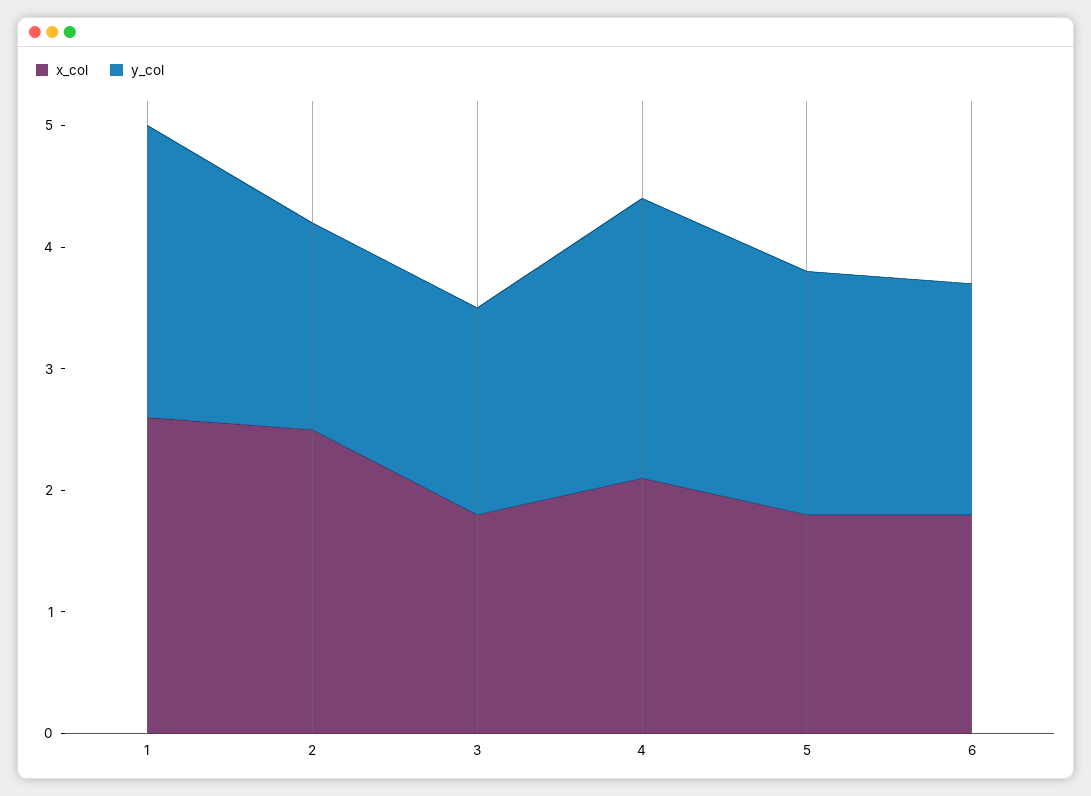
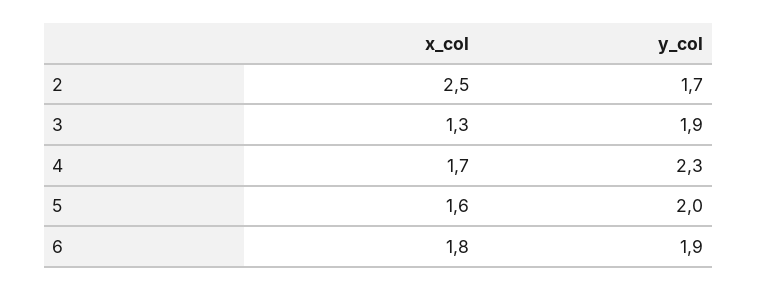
  {
    "x_col": {
-     "1": 2.6,
      "2": 2.5,
-     "3": 1.8,
+     "3": 1.3,
-     "4": 2.1,
+     "4": 1.7,
-     "5": 1.8,
+     "5": 1.6,
      "6": 1.8
    },
    "y_col": {
-     "1": 2.4,
      "2": 1.7,
-     "3": 1.7,
+     "3": 1.9,
      "4": 2.3,
      "5": 2,
      "6": 1.9
    }
  }

